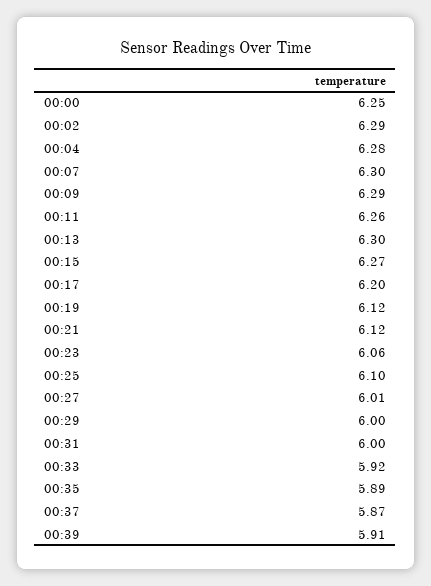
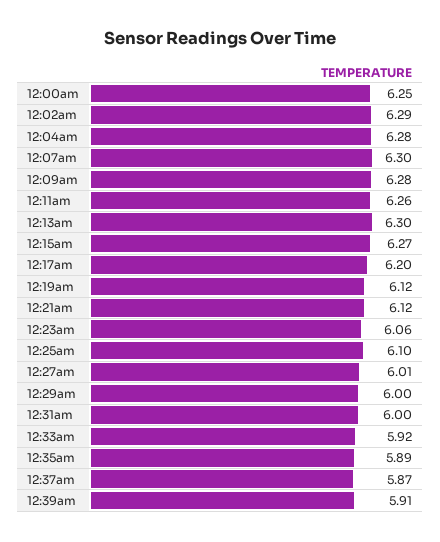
  {
    "00:00": 6.25,
    "00:02": 6.29,
    "00:04": 6.28,
    "00:07": 6.3,
-   "00:09": 6.29,
+   "00:09": 6.28,
    "00:11": 6.26,
    "00:13": 6.3,
    "00:15": 6.27,
    "00:17": 6.2,
    "00:19": 6.12,
    "00:21": 6.12,
    "00:23": 6.06,
    "00:25": 6.1,
    "00:27": 6.01,
    "00:29": 6,
    "00:31": 6,
    "00:33": 5.92,
    "00:35": 5.89,
    "00:37": 5.87,
    "00:39": 5.91
  }

